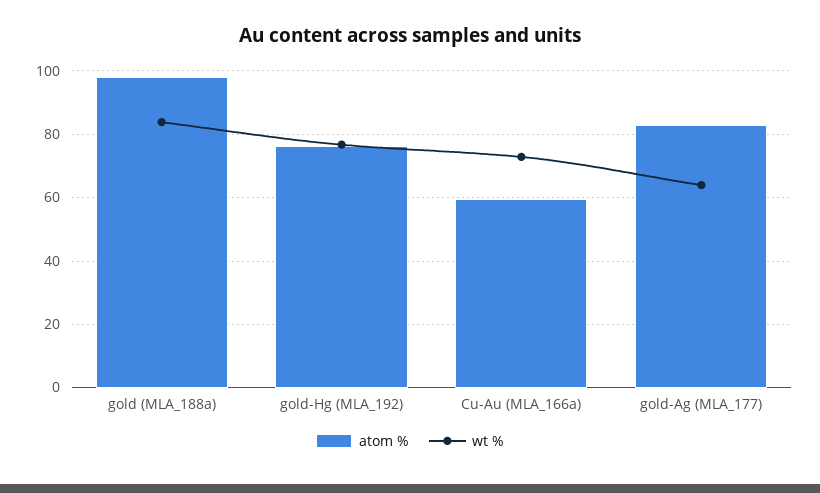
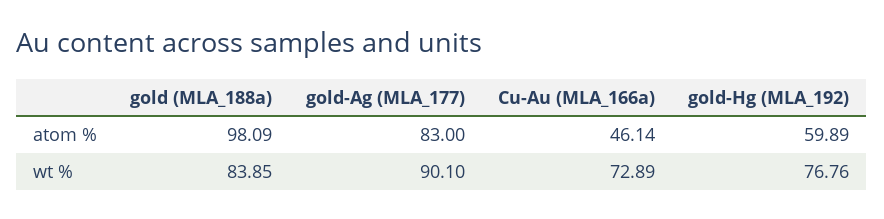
  {
    "atom %": {
      "gold (MLA_188a)": 98.09,
-     "gold-Hg (MLA_192)": 76,
+     "gold-Hg (MLA_192)": 59.89,
-     "Cu-Au (MLA_166a)": 60,
+     "Cu-Au (MLA_166a)": 46.14,
      "gold-Ag (MLA_177)": 83
    },
    "wt %": {
      "gold (MLA_188a)": 83.85,
      "gold-Hg (MLA_192)": 76.76,
      "Cu-Au (MLA_166a)": 72.89,
-     "gold-Ag (MLA_177)": 64
+     "gold-Ag (MLA_177)": 90.1
    }
  }

